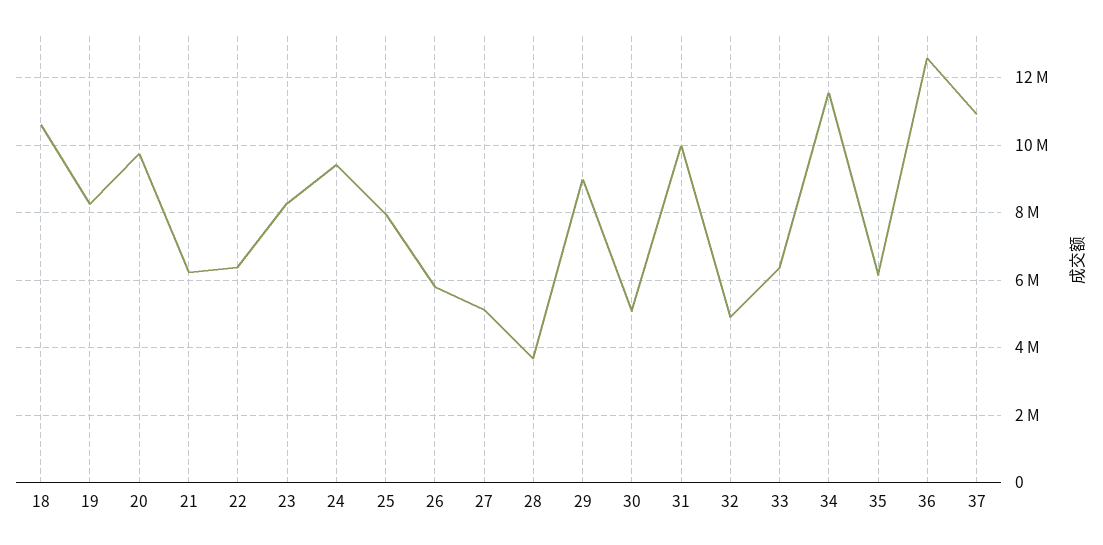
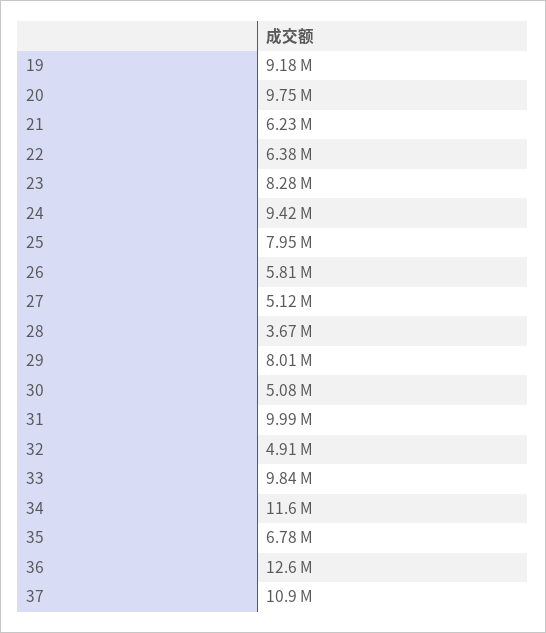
  {
-   "18": 10600000,
-   "19": 8200000,
+   "19": 9180000,
    "20": 9750000,
    "21": 6230000,
    "22": 6380000,
    "23": 8280000,
    "24": 9420000,
    "25": 7950000,
    "26": 5810000,
    "27": 5120000,
    "28": 3670000,
-   "29": 9000000,
+   "29": 8010000,
    "30": 5080000,
    "31": 9990000,
    "32": 4910000,
-   "33": 6400000,
+   "33": 9840000,
    "34": 11600000,
-   "35": 6200000,
+   "35": 6780000,
    "36": 12600000,
    "37": 10900000
  }

